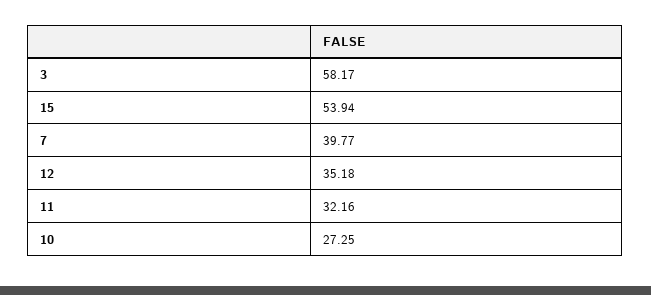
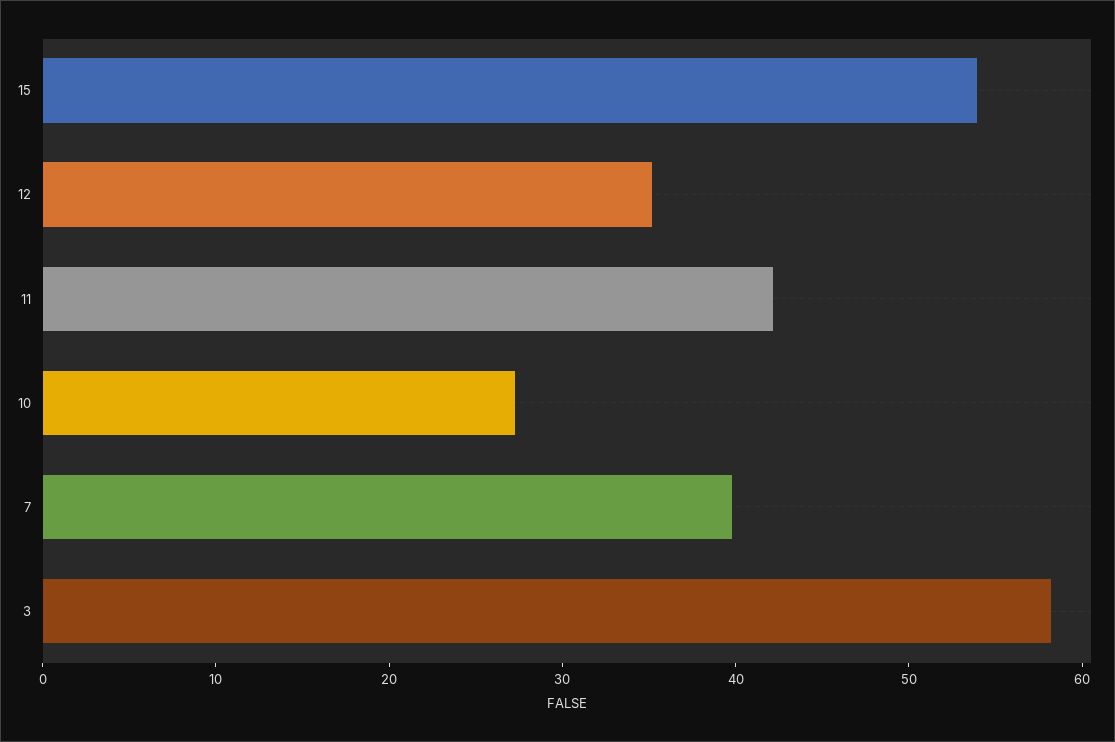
  {
    "3": 58.17,
    "15": 53.94,
    "7": 39.77,
    "12": 35.18,
-   "11": 32.16,
+   "11": 42,
    "10": 27.25
  }

